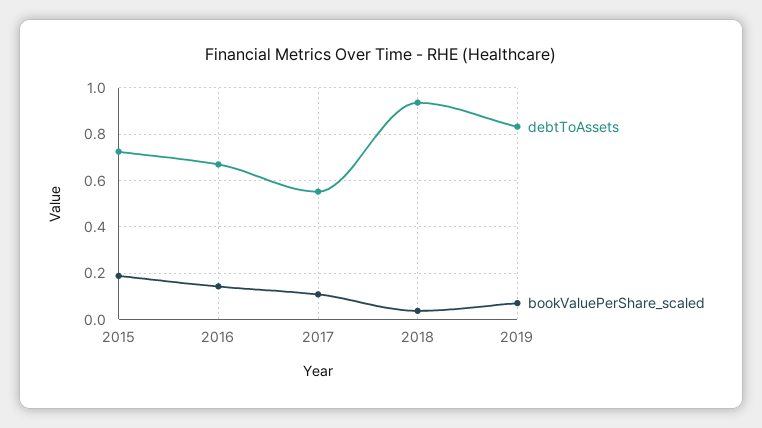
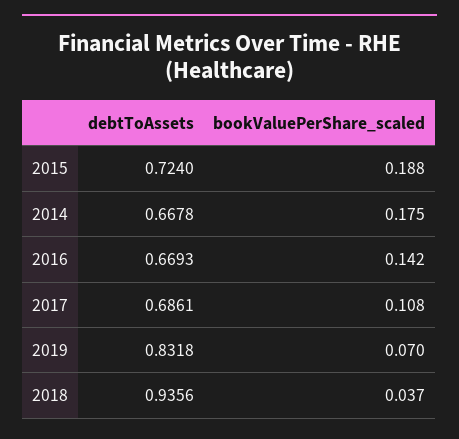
  {
    "debtToAssets": {
      "2015": 0.724,
      "2016": 0.6693,
-     "2017": 0.55,
+     "2017": 0.6861,
      "2018": 0.9356,
-     "2019": 0.8318
+     "2019": 0.8318,
+     "2014": 0.6678
    },
    "bookValuePerShare_scaled": {
      "2015": 0.188,
      "2016": 0.142,
      "2017": 0.108,
      "2018": 0.037,
-     "2019": 0.07
+     "2019": 0.07,
+     "2014": 0.175
    }
  }

